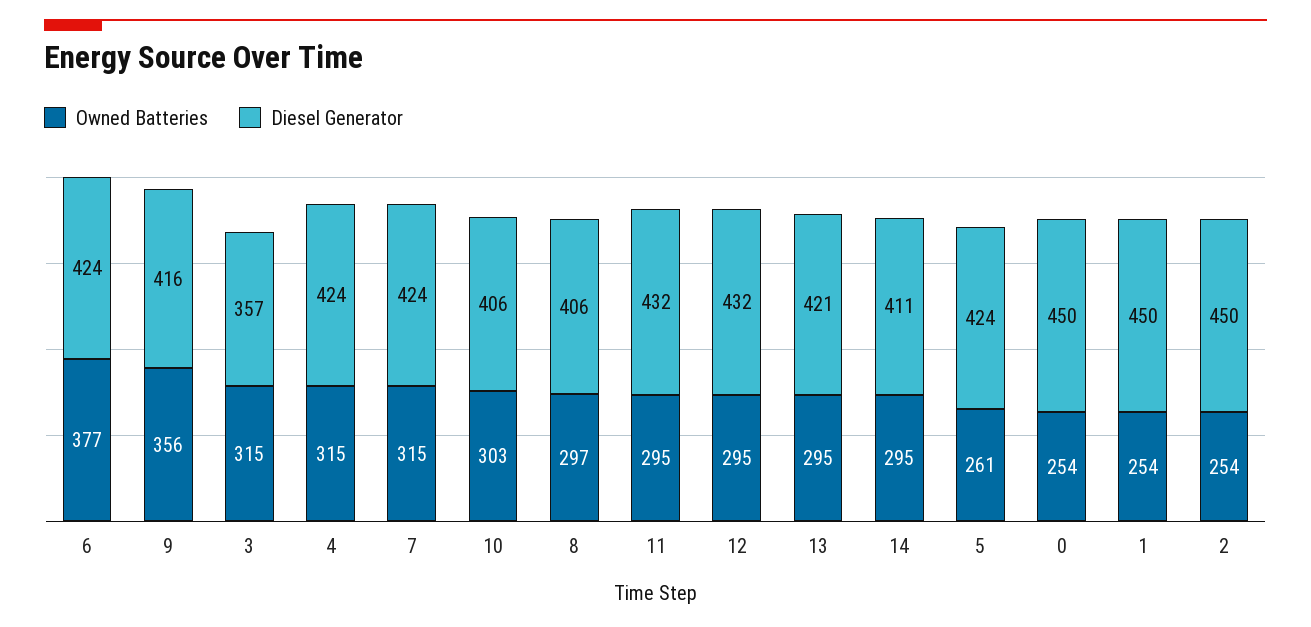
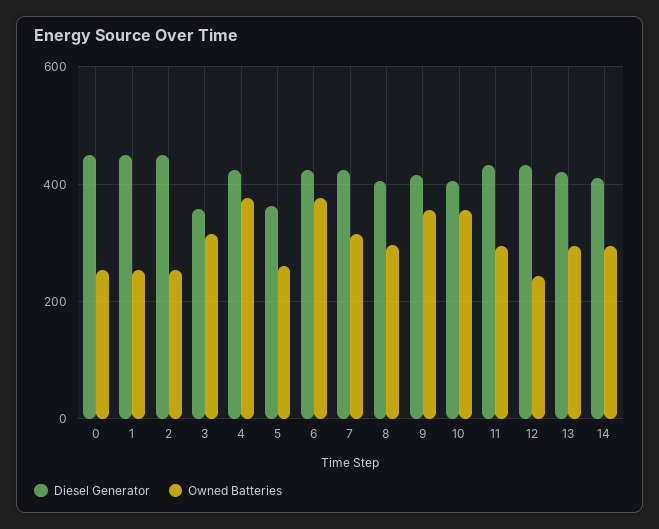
  {
    "Owned Batteries": {
      "6": 377,
      "9": 356,
      "3": 315,
-     "4": 315,
+     "4": 380,
      "7": 315,
-     "10": 303,
+     "10": 360,
      "8": 297,
      "11": 295,
-     "12": 295,
+     "12": 240,
      "13": 295,
      "14": 295,
      "5": 261,
      "0": 254,
      "1": 254,
      "2": 254
    },
    "Diesel Generator": {
      "6": 424,
      "9": 416,
      "3": 357,
      "4": 424,
      "7": 424,
      "10": 406,
      "8": 406,
      "11": 432,
      "12": 432,
      "13": 421,
      "14": 411,
-     "5": 424,
+     "5": 360,
      "0": 450,
      "1": 450,
      "2": 450
    }
  }

